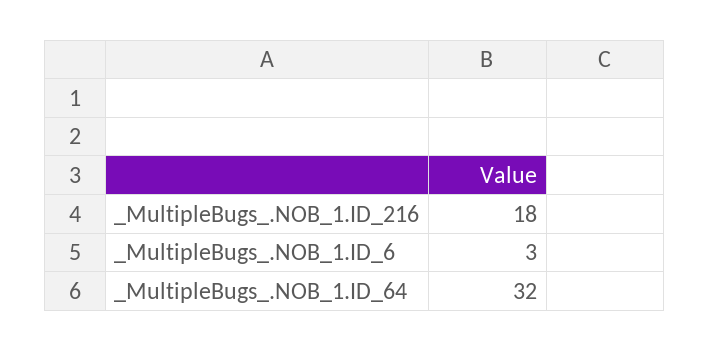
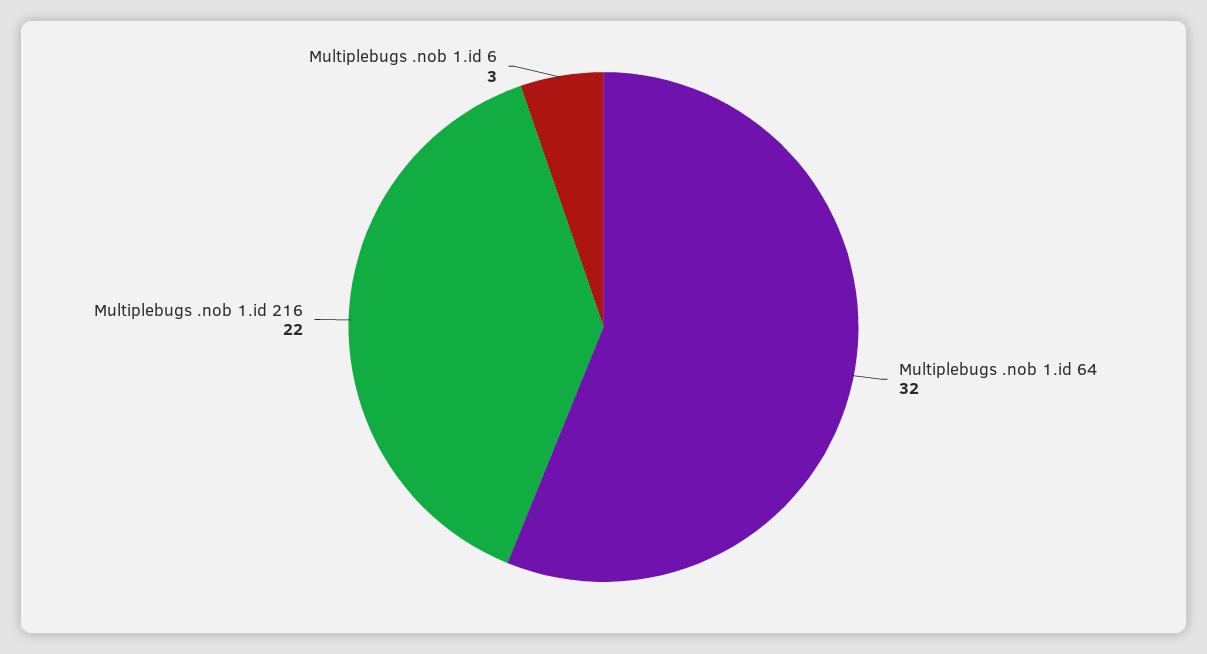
  {
-   "_MultipleBugs_.NOB_1.ID_216": 18,
+   "_MultipleBugs_.NOB_1.ID_216": 22,
    "_MultipleBugs_.NOB_1.ID_6": 3,
    "_MultipleBugs_.NOB_1.ID_64": 32
  }

